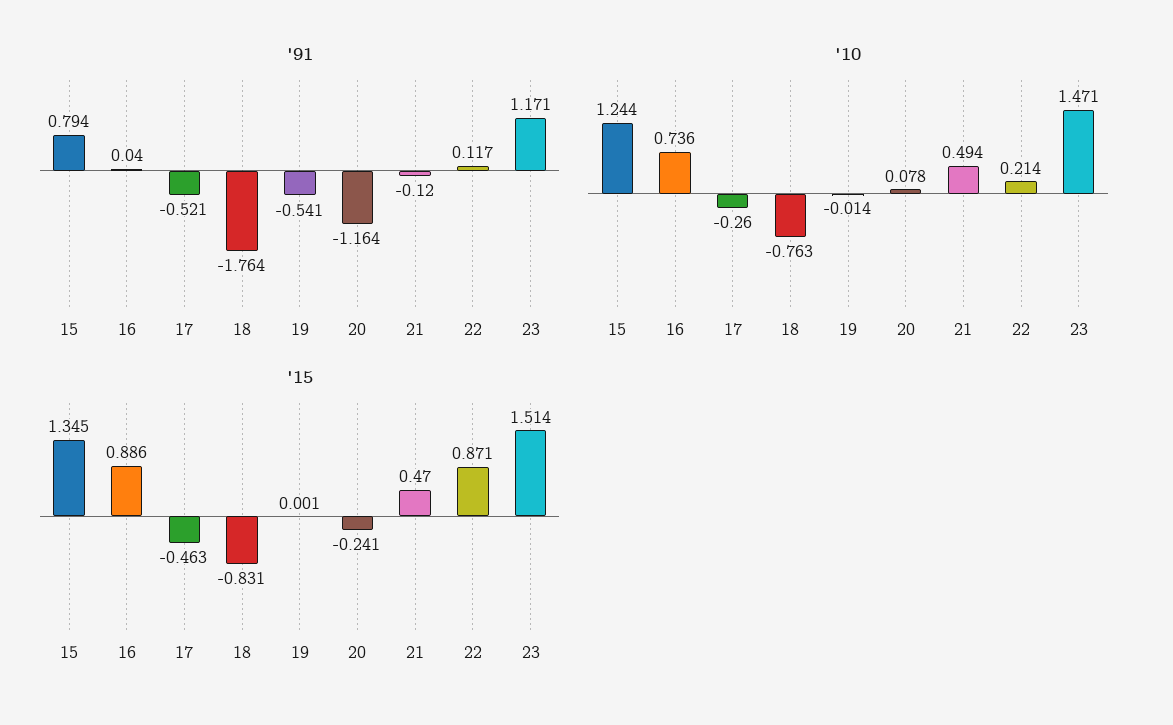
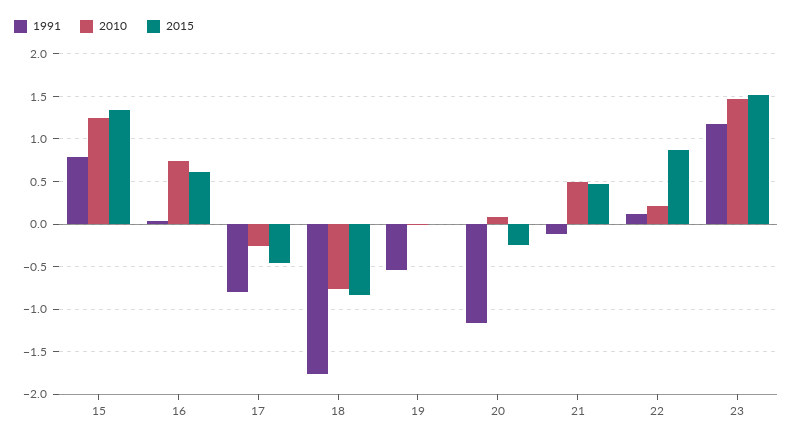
  {
    "'91": {
      "15": 0.794,
      "16": 0.04,
-     "17": -0.521,
+     "17": -0.8,
      "18": -1.764,
      "19": -0.541,
      "20": -1.164,
      "21": -0.12,
      "22": 0.117,
      "23": 1.171
    },
    "'10": {
      "15": 1.244,
      "16": 0.736,
      "17": -0.26,
      "18": -0.763,
      "19": -0.014,
      "20": 0.078,
      "21": 0.494,
      "22": 0.214,
      "23": 1.471
    },
    "'15": {
      "15": 1.345,
-     "16": 0.886,
+     "16": 0.6,
      "17": -0.463,
      "18": -0.831,
      "19": 0.001,
      "20": -0.241,
      "21": 0.47,
      "22": 0.871,
      "23": 1.514
    }
  }

